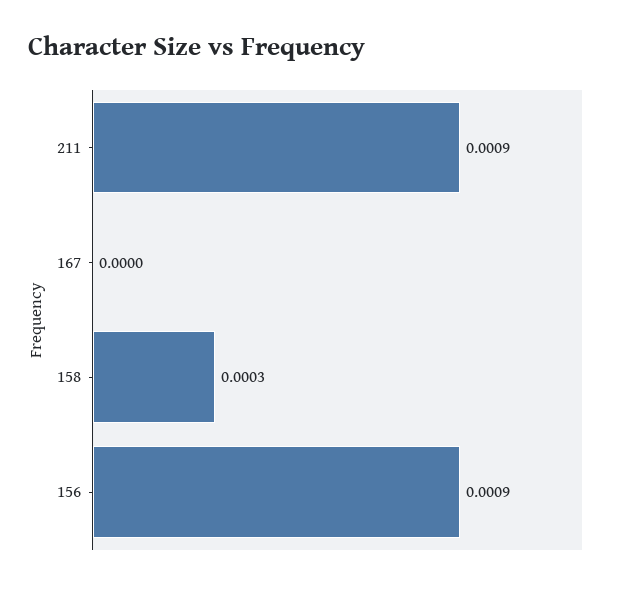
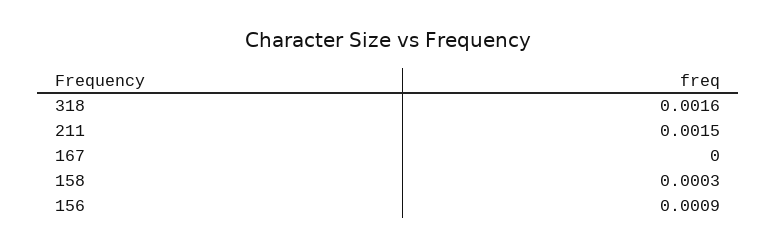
  {
-   "211": 0.0009,
+   "211": 0.0015,
    "167": 0,
    "158": 0.0003,
-   "156": 0.0009
+   "156": 0.0009,
+   "318": 0.0016
  }

